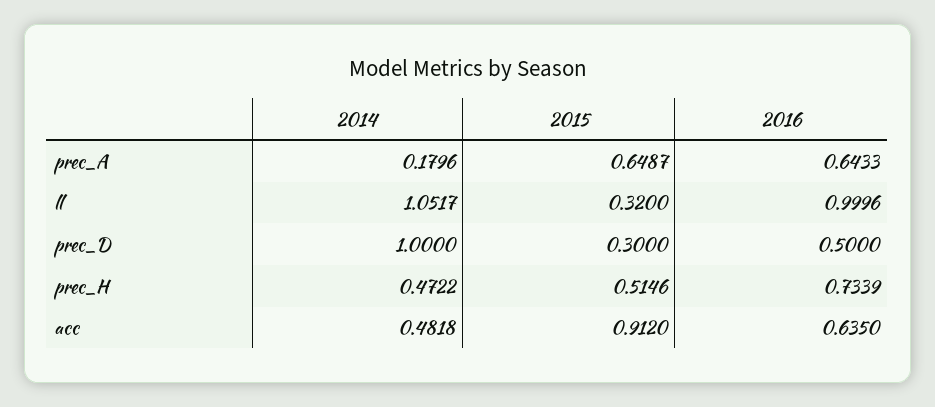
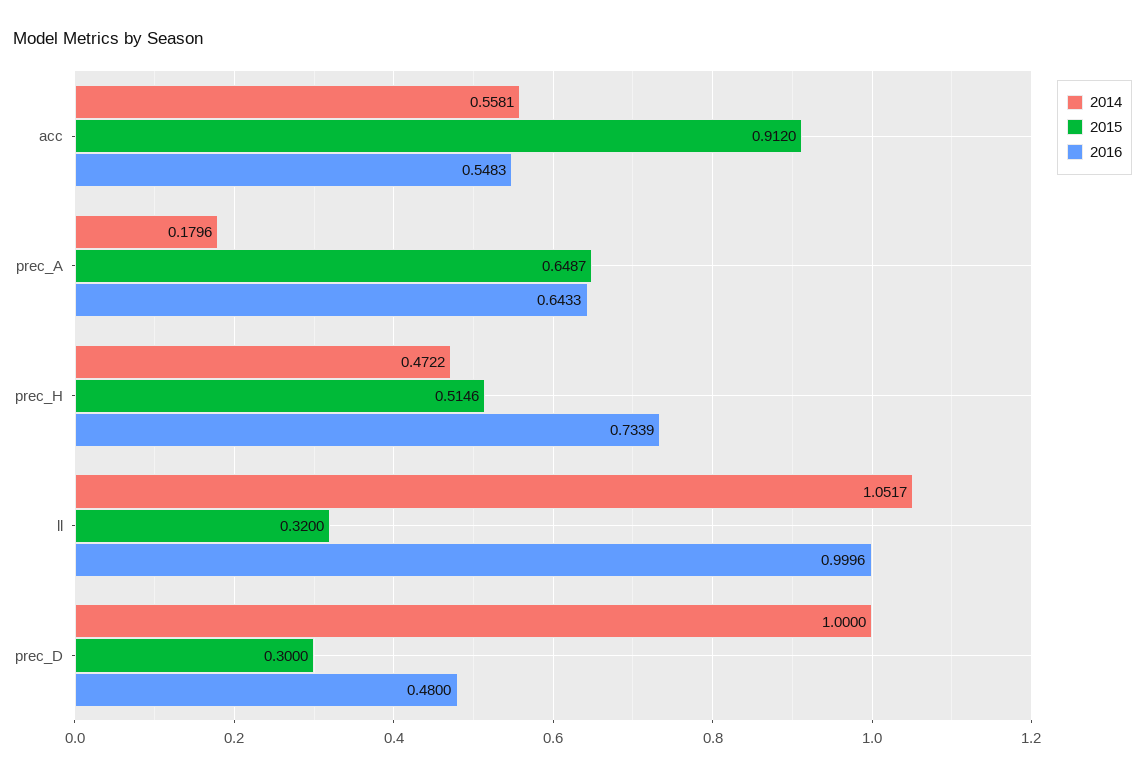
  {
    "2014": {
      "prec_A": 0.1796,
      "ll": 1.0517,
      "prec_D": 1,
      "prec_H": 0.4722,
-     "acc": 0.4818
+     "acc": 0.5581
    },
    "2015": {
      "prec_A": 0.6487,
      "ll": 0.32,
      "prec_D": 0.3,
      "prec_H": 0.5146,
      "acc": 0.912
    },
    "2016": {
      "prec_A": 0.6433,
      "ll": 0.9996,
-     "prec_D": 0.5,
+     "prec_D": 0.48,
      "prec_H": 0.7339,
-     "acc": 0.635
+     "acc": 0.5483
    }
  }

